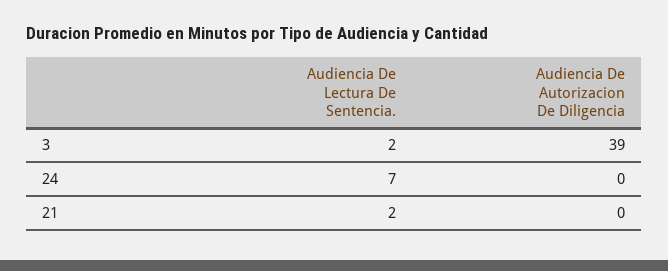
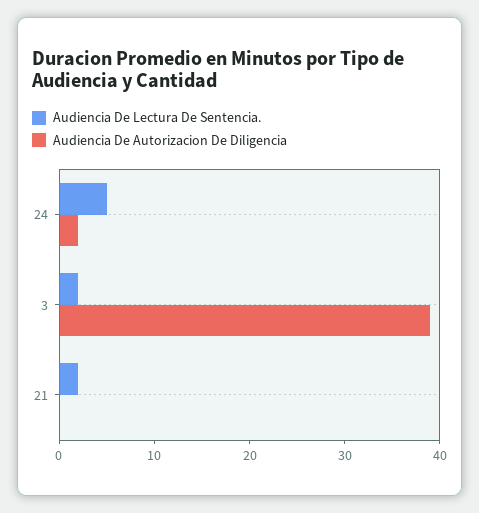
  {
    "Audiencia De Lectura De Sentencia.": {
      "3": 2,
-     "24": 7,
+     "24": 5,
      "21": 2
    },
    "Audiencia De Autorizacion De Diligencia": {
      "3": 39,
-     "24": 0,
+     "24": 2,
      "21": 0
    }
  }

